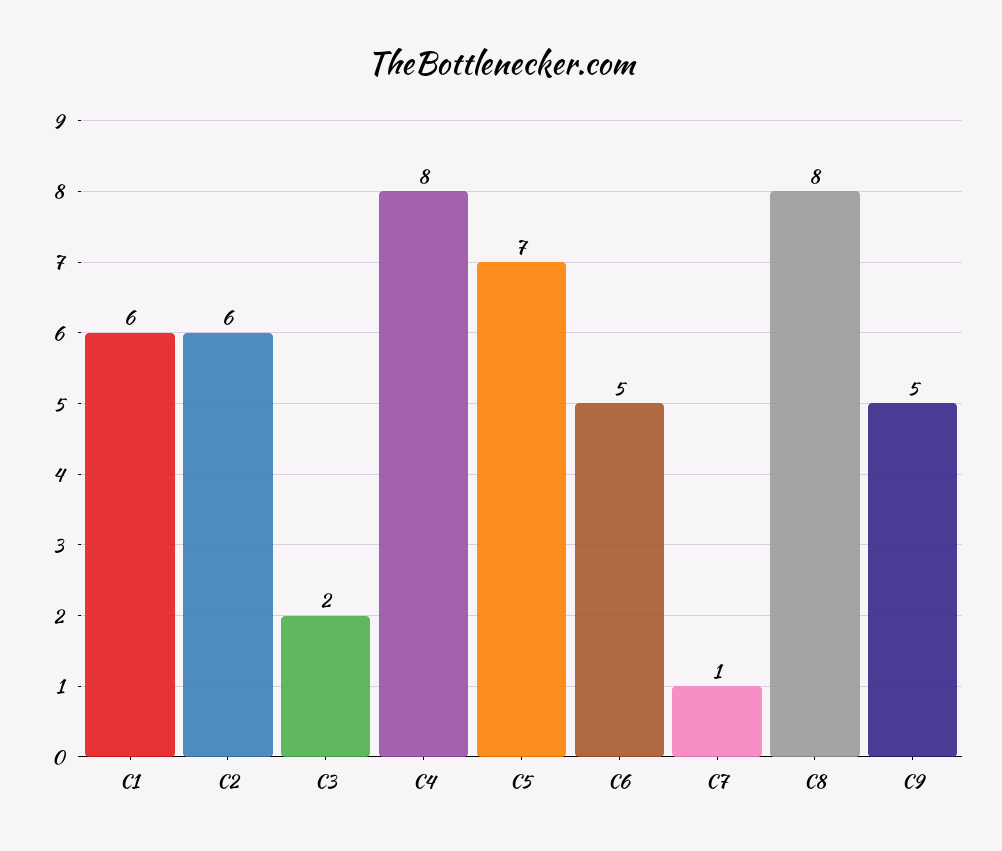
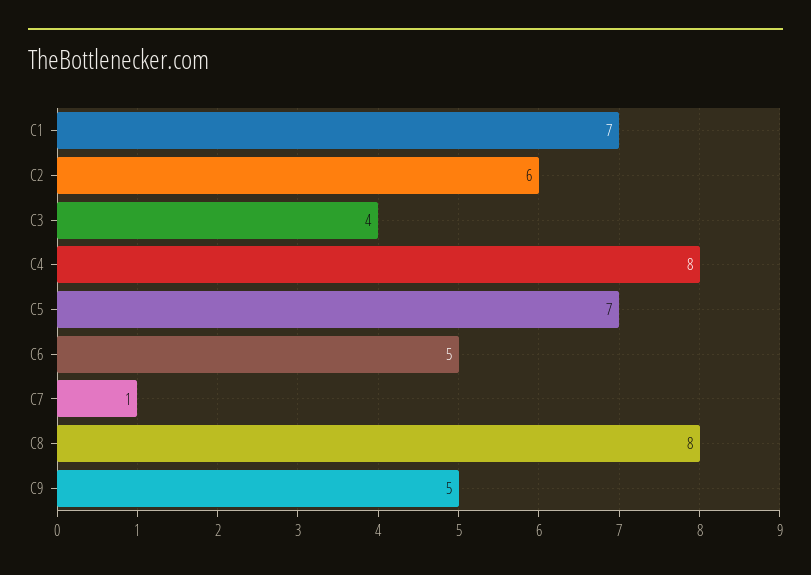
  {
-   "C1": 6,
+   "C1": 7,
    "C2": 6,
-   "C3": 2,
+   "C3": 4,
    "C4": 8,
    "C5": 7,
    "C6": 5,
    "C7": 1,
    "C8": 8,
    "C9": 5
  }

